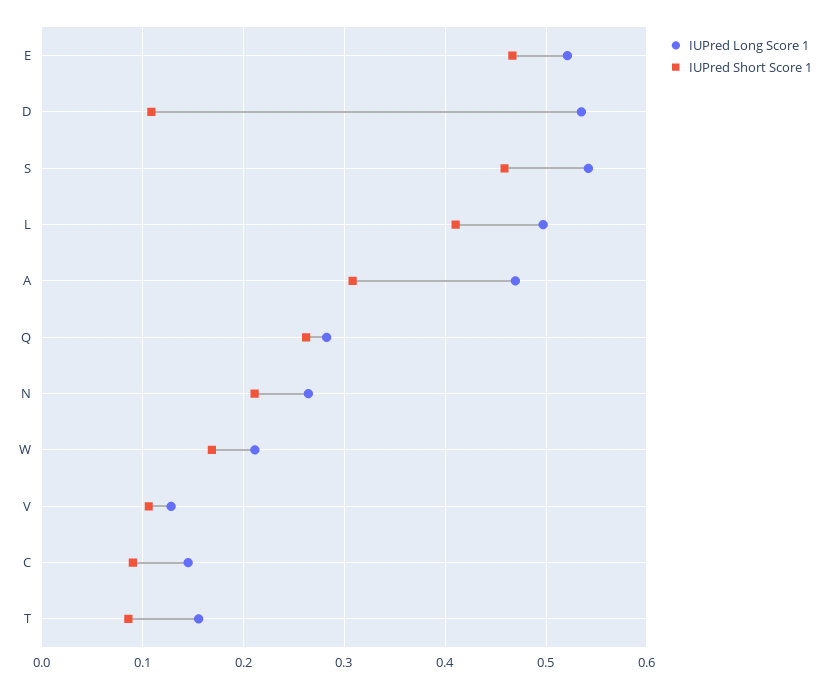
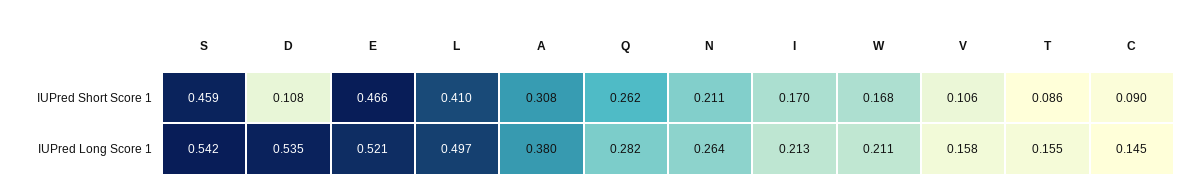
  {
    "IUPred Long Score 1": {
      "E": 0.521,
      "D": 0.535,
      "S": 0.542,
      "L": 0.497,
-     "A": 0.47,
+     "A": 0.38,
      "Q": 0.282,
      "N": 0.264,
      "W": 0.211,
-     "V": 0.13,
+     "V": 0.158,
      "C": 0.145,
-     "T": 0.155
+     "T": 0.155,
+     "I": 0.213
    },
    "IUPred Short Score 1": {
      "E": 0.466,
      "D": 0.108,
      "S": 0.459,
      "L": 0.41,
      "A": 0.308,
      "Q": 0.262,
      "N": 0.211,
      "W": 0.168,
      "V": 0.106,
      "C": 0.09,
-     "T": 0.086
+     "T": 0.086,
+     "I": 0.17
    }
  }

